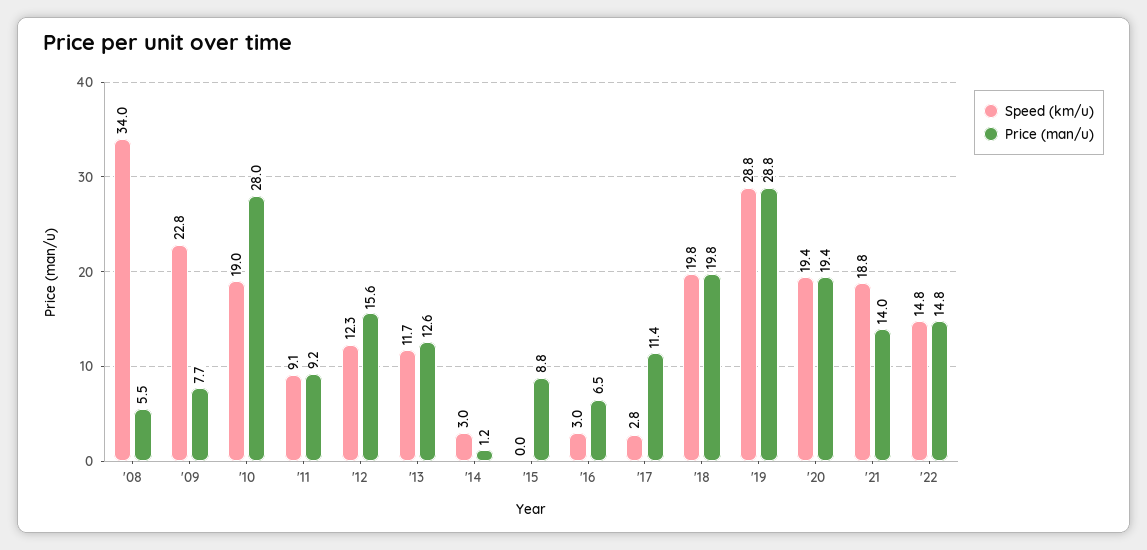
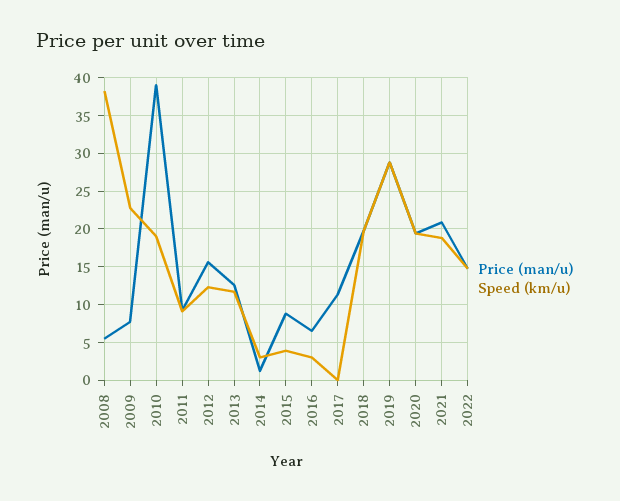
  {
    "Speed (km/u)": {
-     "'08": 34,
+     "'08": 38,
      "'09": 22.8,
      "'10": 19,
      "'11": 9.1,
      "'12": 12.3,
      "'13": 11.7,
      "'14": 3,
-     "'15": 0,
+     "'15": 4,
      "'16": 3,
-     "'17": 2.8,
+     "'17": 0,
      "'18": 19.8,
      "'19": 28.8,
      "'20": 19.4,
      "'21": 18.8,
      "'22": 14.8
    },
    "Price (man/u)": {
      "'08": 5.5,
      "'09": 7.7,
-     "'10": 28,
+     "'10": 39,
      "'11": 9.2,
      "'12": 15.6,
      "'13": 12.6,
      "'14": 1.2,
      "'15": 8.8,
      "'16": 6.5,
      "'17": 11.4,
      "'18": 19.8,
      "'19": 28.8,
      "'20": 19.4,
-     "'21": 14,
+     "'21": 21,
      "'22": 14.8
    }
  }

